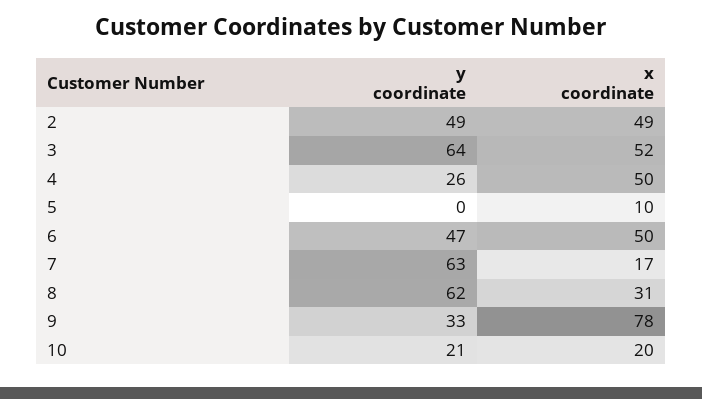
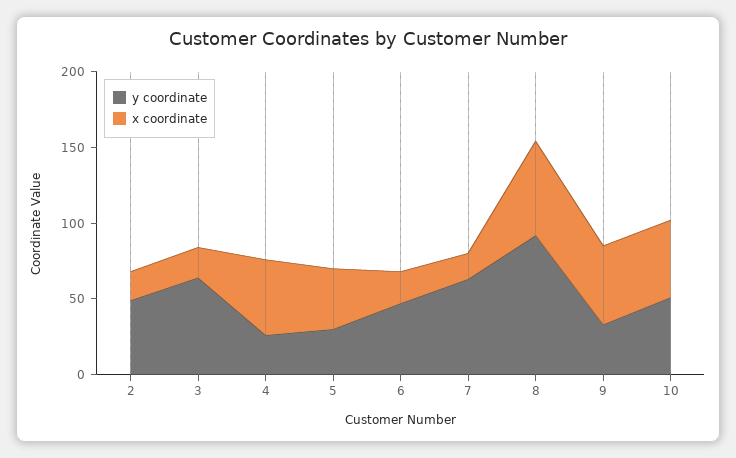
  {
    "y coordinate": {
      "2": 49,
      "3": 64,
      "4": 26,
-     "5": 0,
+     "5": 30,
      "6": 47,
      "7": 63,
-     "8": 62,
+     "8": 90,
      "9": 33,
-     "10": 21
+     "10": 50
    },
    "x coordinate": {
-     "2": 49,
+     "2": 20,
-     "3": 52,
+     "3": 20,
      "4": 50,
-     "5": 10,
+     "5": 40,
-     "6": 50,
+     "6": 20,
      "7": 17,
-     "8": 31,
+     "8": 60,
-     "9": 78,
+     "9": 50,
-     "10": 20
+     "10": 50
    }
  }

